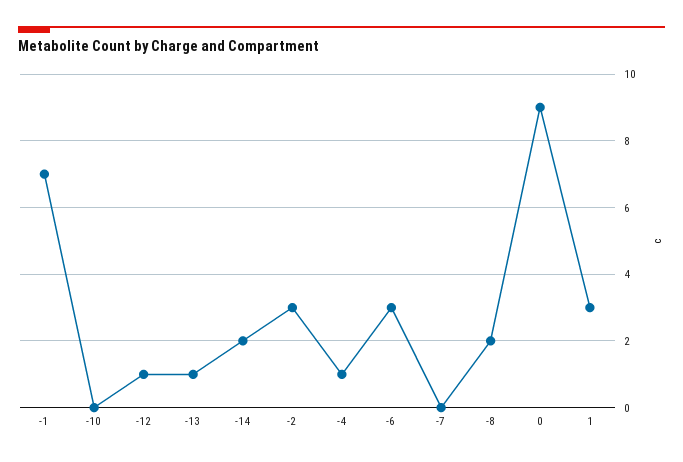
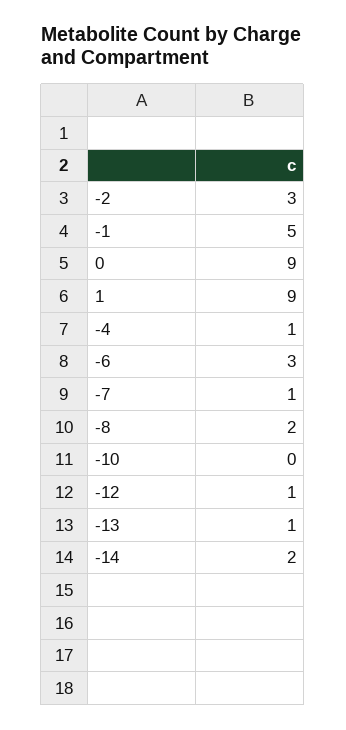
  {
-   "-1": 7,
+   "-1": 5,
    "-10": 0,
    "-12": 1,
    "-13": 1,
    "-14": 2,
    "-2": 3,
    "-4": 1,
    "-6": 3,
-   "-7": 0,
+   "-7": 1,
    "-8": 2,
    "0": 9,
-   "1": 3
+   "1": 9
  }

